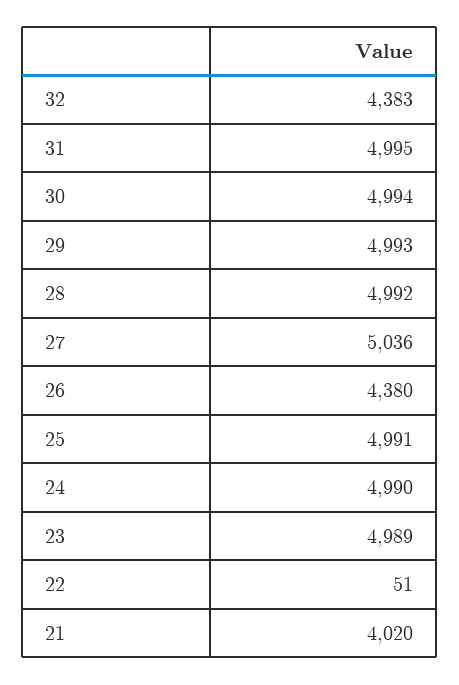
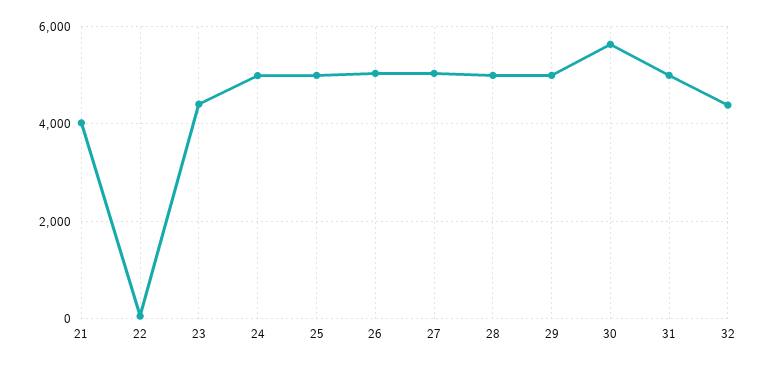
  {
    "32": 4383,
    "31": 4995,
-   "30": 4994,
+   "30": 5600,
    "29": 4993,
    "28": 4992,
    "27": 5036,
-   "26": 4380,
+   "26": 5000,
    "25": 4991,
    "24": 4990,
-   "23": 4989,
+   "23": 4400,
    "22": 51,
    "21": 4020
  }

